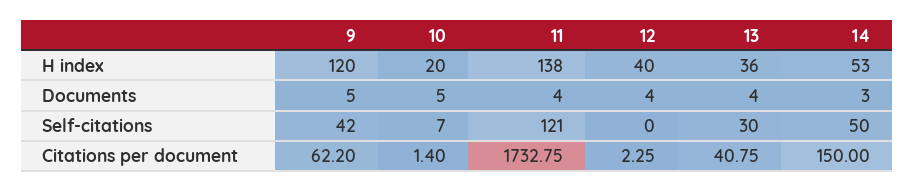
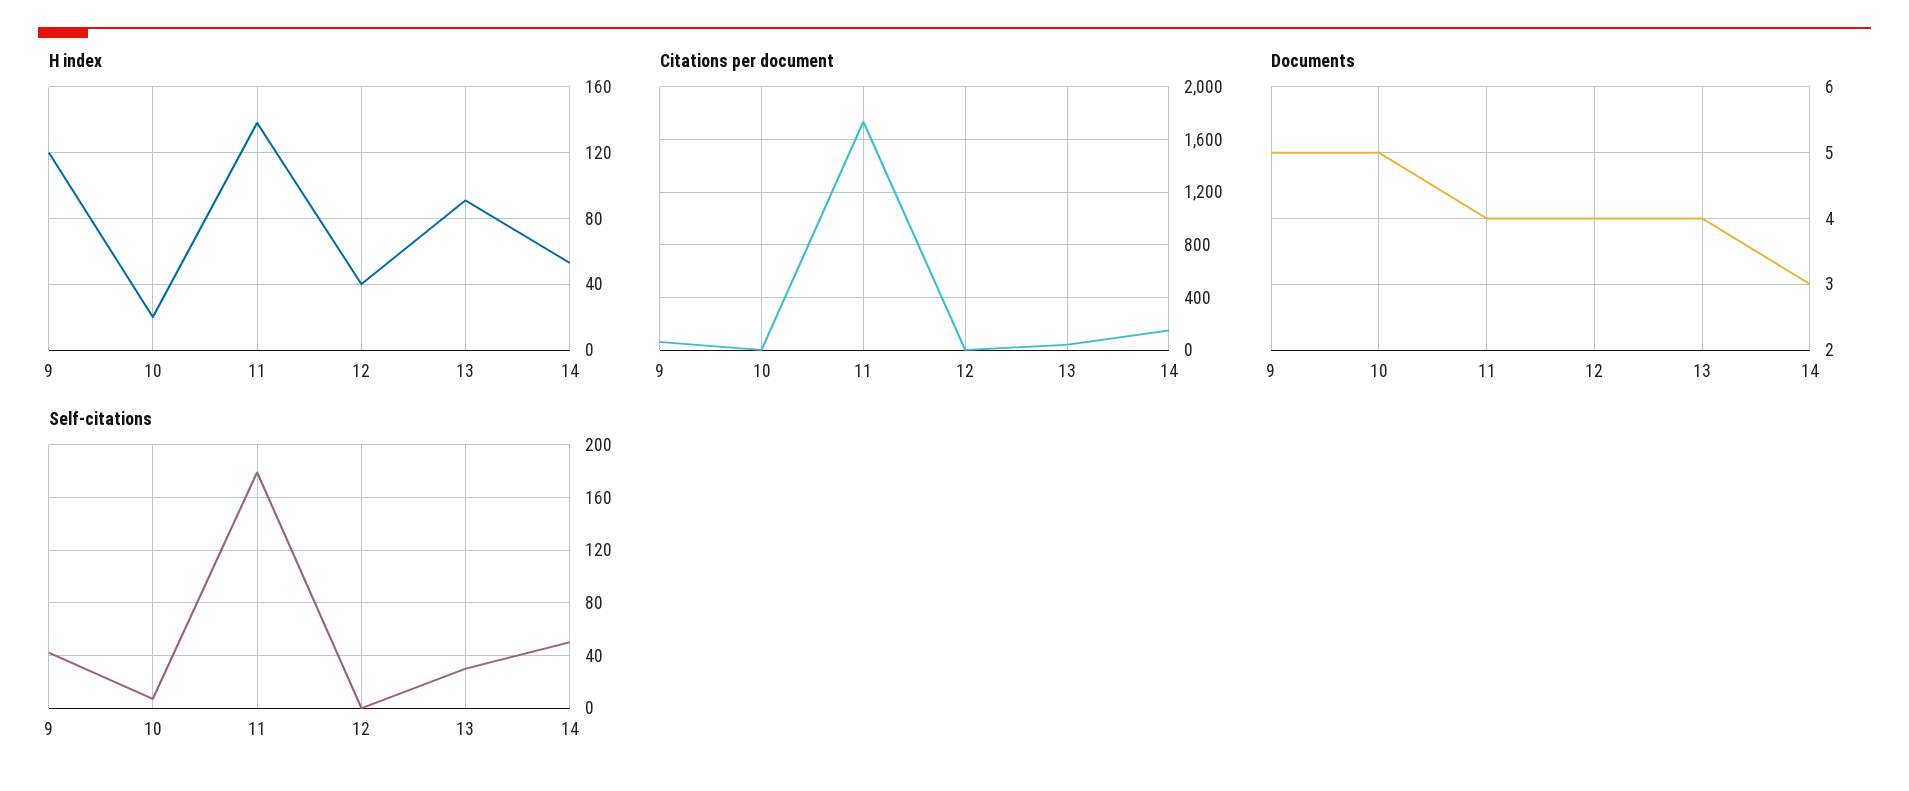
  {
    "H index": {
      "9": 120,
      "10": 20,
      "11": 138,
      "12": 40,
-     "13": 36,
+     "13": 90,
      "14": 53
    },
    "Documents": {
      "9": 5,
      "10": 5,
      "11": 4,
      "12": 4,
      "13": 4,
      "14": 3
    },
    "Self-citations": {
      "9": 42,
      "10": 7,
-     "11": 121,
+     "11": 180,
      "12": 0,
      "13": 30,
      "14": 50
    },
    "Citations per document": {
      "9": 62.2,
      "10": 1.4,
      "11": 1732.75,
      "12": 2.25,
      "13": 40.75,
      "14": 150
    }
  }

